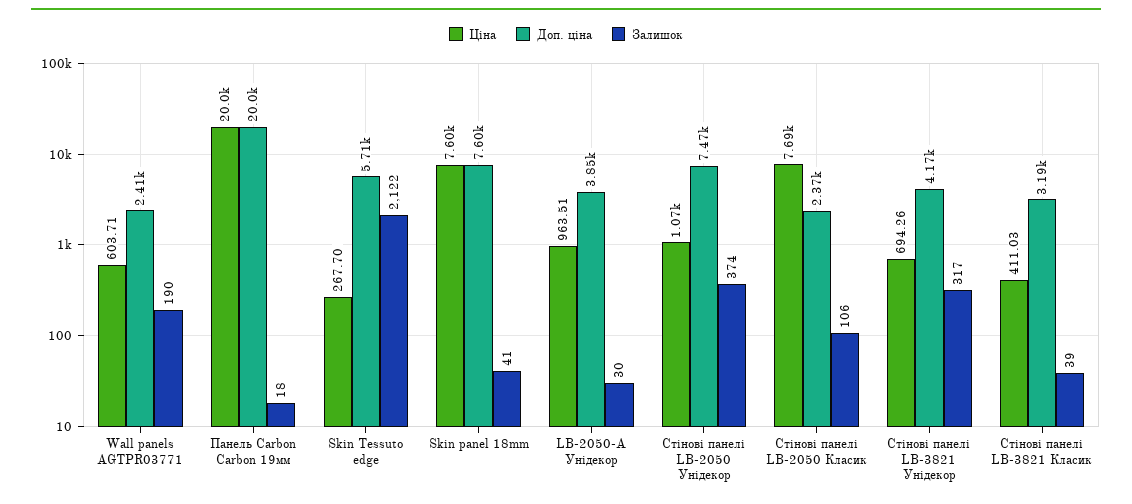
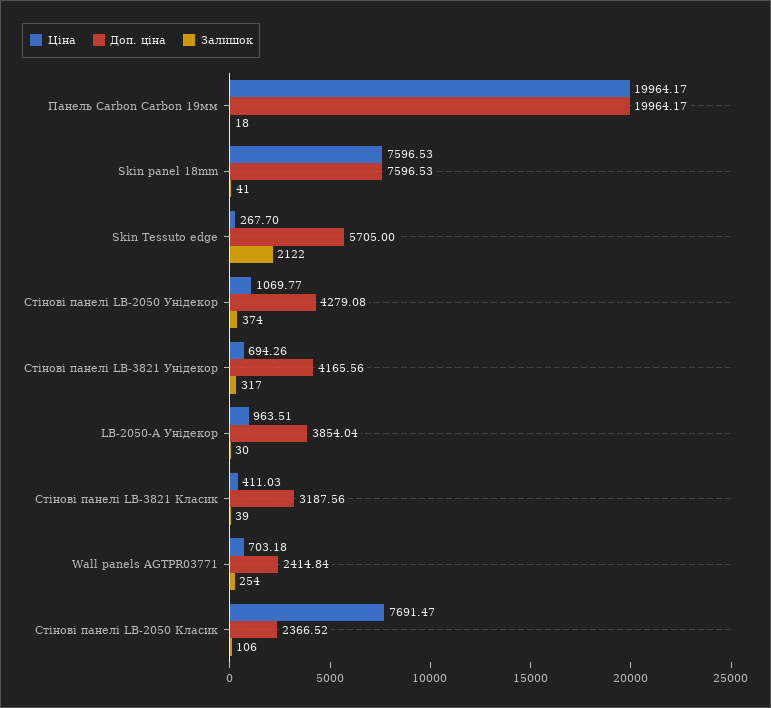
  {
    "Ціна": {
-     "Wall panels AGTPR03771": 603.71,
+     "Wall panels AGTPR03771": 703.18,
      "Панель Carbon Carbon 19мм": 19964.17,
      "Skin Tessuto edge": 267.7,
      "Skin panel 18mm": 7596.53,
      "LB-2050-А Унідекор": 963.51,
      "Стінові панелі LB-2050 Унідекор": 1069.77,
      "Стінові панелі LB-2050 Класик": 7691.47,
      "Стінові панелі LB-3821 Унідекор": 694.26,
      "Стінові панелі LB-3821 Класик": 411.03
    },
    "Доп. ціна": {
      "Wall panels AGTPR03771": 2414.84,
      "Панель Carbon Carbon 19мм": 19964.17,
      "Skin Tessuto edge": 5705,
      "Skin panel 18mm": 7596.53,
      "LB-2050-А Унідекор": 3854.04,
-     "Стінові панелі LB-2050 Унідекор": 7470,
+     "Стінові панелі LB-2050 Унідекор": 4279.08,
      "Стінові панелі LB-2050 Класик": 2366.52,
      "Стінові панелі LB-3821 Унідекор": 4165.56,
      "Стінові панелі LB-3821 Класик": 3187.56
    },
    "Залишок": {
-     "Wall panels AGTPR03771": 190,
+     "Wall panels AGTPR03771": 254,
      "Панель Carbon Carbon 19мм": 18,
      "Skin Tessuto edge": 2122,
      "Skin panel 18mm": 41,
      "LB-2050-А Унідекор": 30,
      "Стінові панелі LB-2050 Унідекор": 374,
      "Стінові панелі LB-2050 Класик": 106,
      "Стінові панелі LB-3821 Унідекор": 317,
      "Стінові панелі LB-3821 Класик": 39
    }
  }

